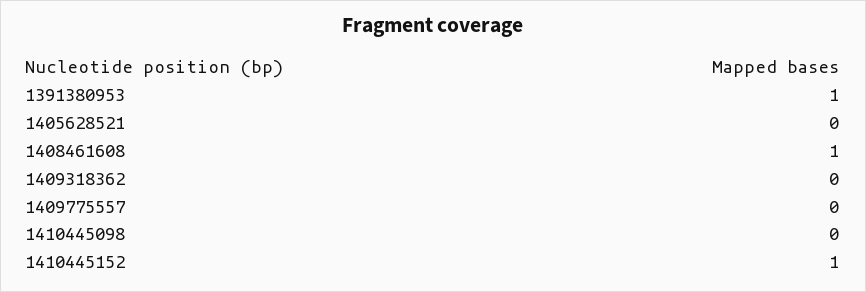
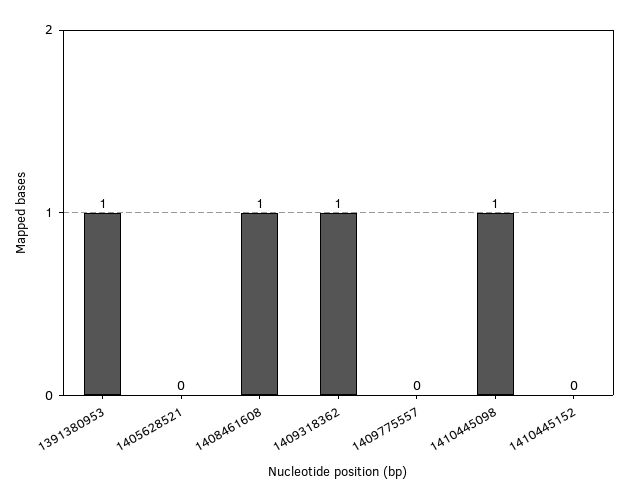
  {
    "1391380953": 1,
    "1405628521": 0,
    "1408461608": 1,
-   "1409318362": 0,
+   "1409318362": 1,
    "1409775557": 0,
-   "1410445098": 0,
+   "1410445098": 1,
-   "1410445152": 1
+   "1410445152": 0
  }

